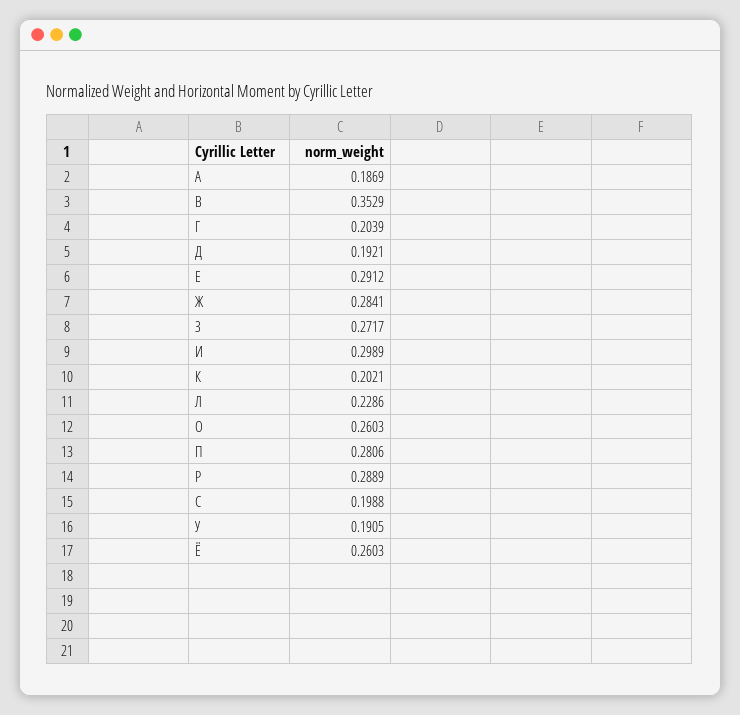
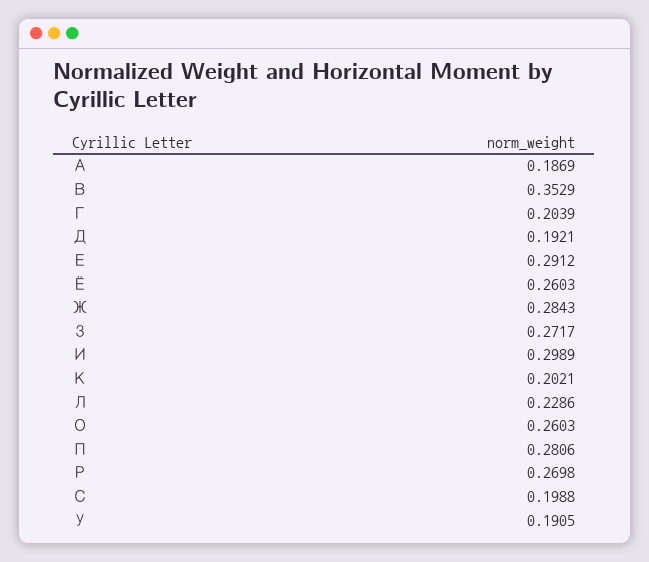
  {
    "А": 0.1869,
    "В": 0.3529,
    "Г": 0.2039,
    "Д": 0.1921,
    "Е": 0.2912,
-   "Ж": 0.2841,
+   "Ж": 0.2843,
    "З": 0.2717,
    "И": 0.2989,
    "К": 0.2021,
    "Л": 0.2286,
    "О": 0.2603,
    "П": 0.2806,
-   "Р": 0.2889,
+   "Р": 0.2698,
    "С": 0.1988,
    "У": 0.1905,
    "Ё": 0.2603
  }

